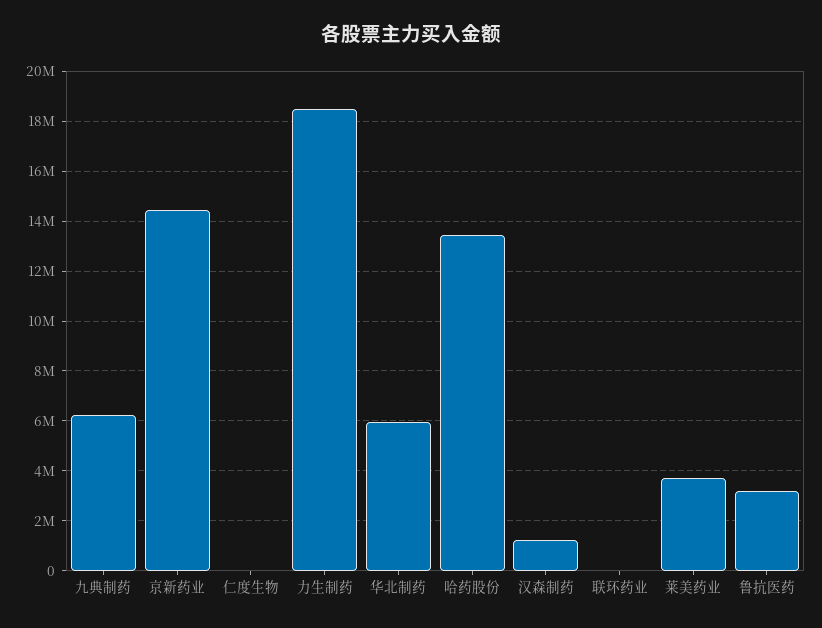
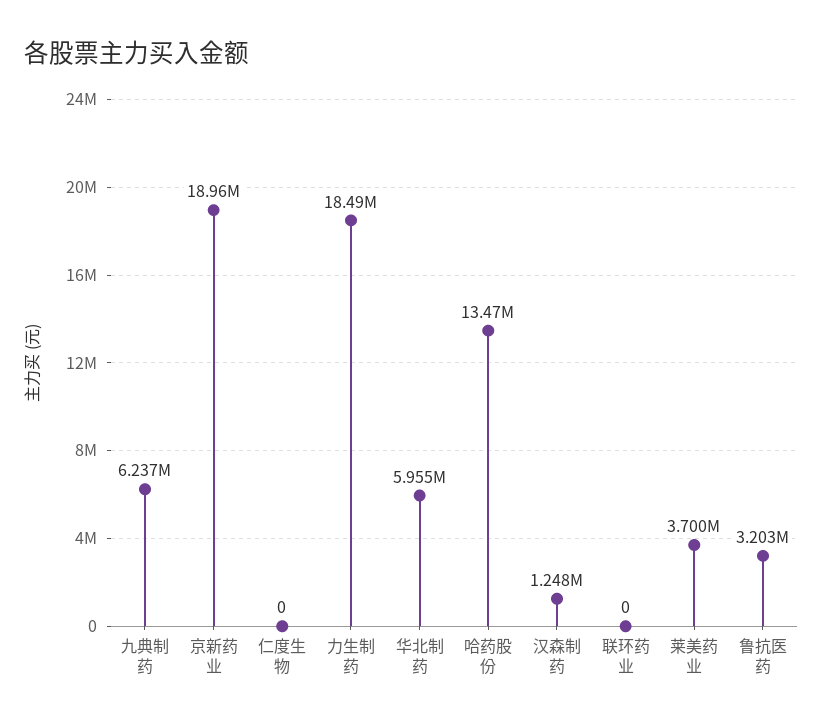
  {
    "九典制药": 6237000,
-   "京新药业": 14500000,
+   "京新药业": 18960000,
    "仁度生物": 0,
    "力生制药": 18490000,
    "华北制药": 5955000,
    "哈药股份": 13470000,
    "汉森制药": 1248000,
    "联环药业": 0,
    "莱美药业": 3700000,
    "鲁抗医药": 3203000
  }

